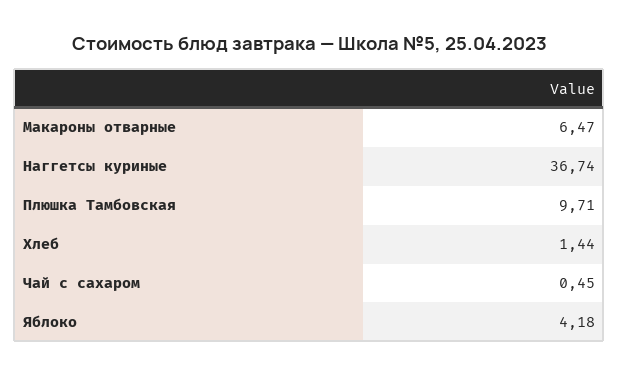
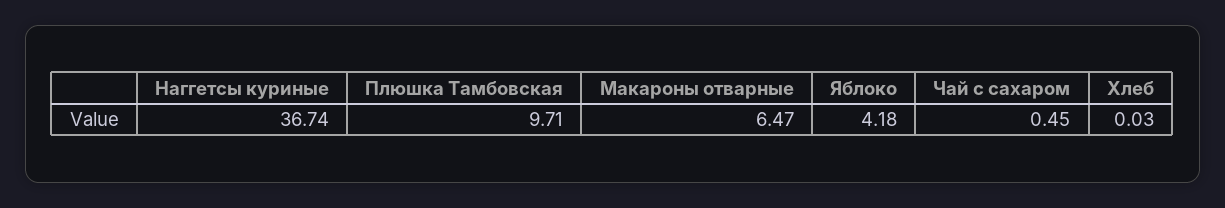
  {
    "Макароны отварные": 6.47,
    "Наггетсы куриные": 36.74,
    "Плюшка Тамбовская": 9.71,
-   "Хлеб": 1.44,
+   "Хлеб": 0.03,
    "Чай с сахаром": 0.45,
    "Яблоко": 4.18
  }

